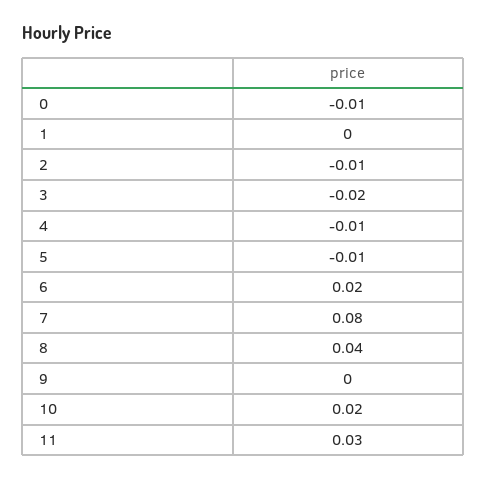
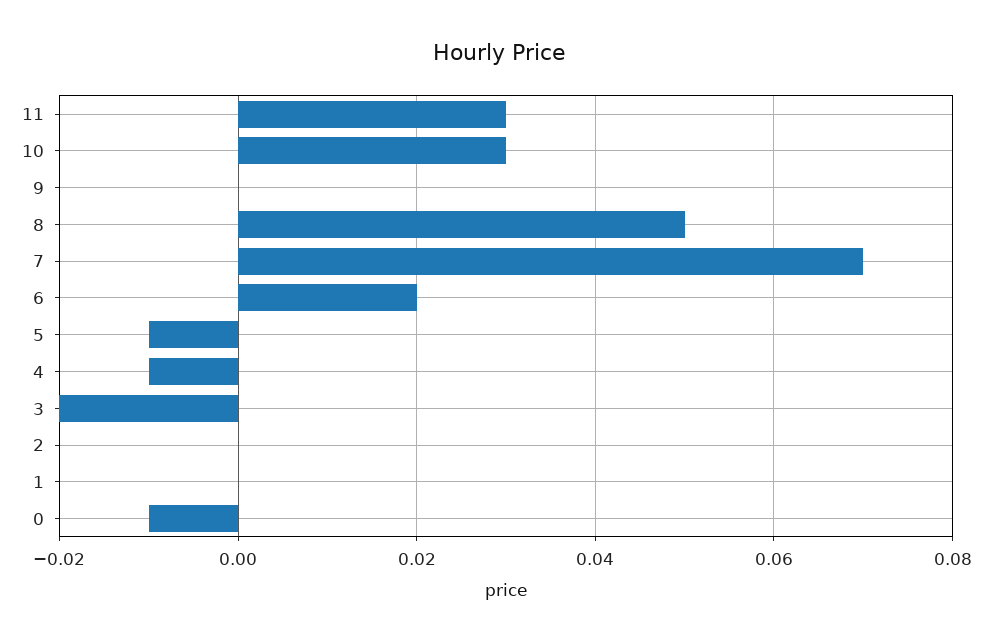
  {
    "0": -0.01,
    "1": 0,
-   "2": -0.01,
+   "2": 0,
    "3": -0.02,
    "4": -0.01,
    "5": -0.01,
    "6": 0.02,
-   "7": 0.08,
+   "7": 0.07,
-   "8": 0.04,
+   "8": 0.05,
    "9": 0,
-   "10": 0.02,
+   "10": 0.03,
    "11": 0.03
  }

